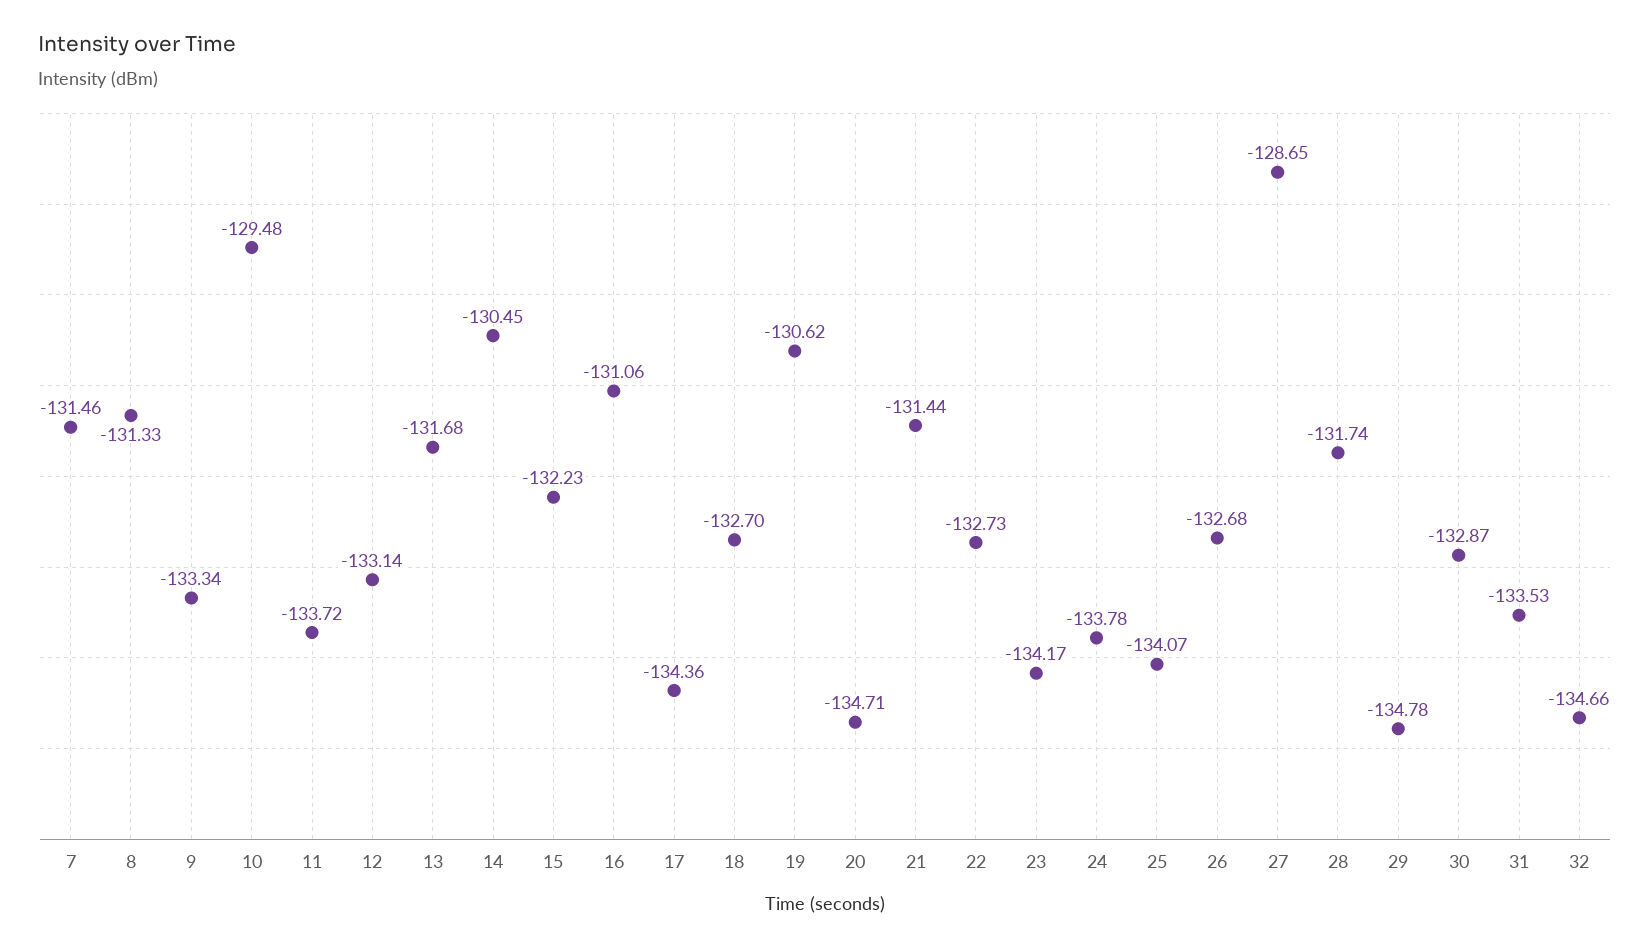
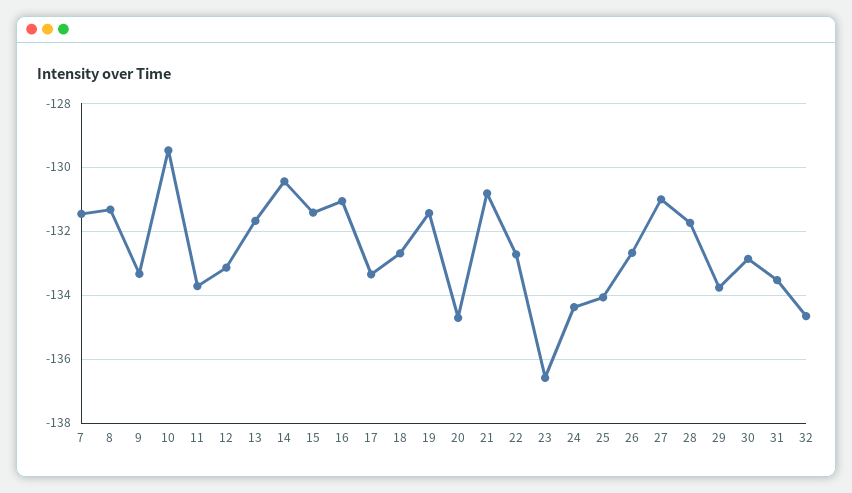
  {
    "7": -131.46,
    "8": -131.33,
    "9": -133.34,
    "10": -129.48,
    "11": -133.72,
    "12": -133.14,
    "13": -131.68,
    "14": -130.45,
-   "15": -132.23,
+   "15": -131.4,
    "16": -131.06,
-   "17": -134.36,
+   "17": -133.4,
    "18": -132.7,
-   "19": -130.62,
+   "19": -131.4,
    "20": -134.71,
-   "21": -131.44,
+   "21": -130.8,
    "22": -132.73,
-   "23": -134.17,
+   "23": -136.6,
-   "24": -133.78,
+   "24": -134.4,
    "25": -134.07,
    "26": -132.68,
-   "27": -128.65,
+   "27": -131,
    "28": -131.74,
-   "29": -134.78,
+   "29": -133.8,
    "30": -132.87,
    "31": -133.53,
    "32": -134.66
  }

